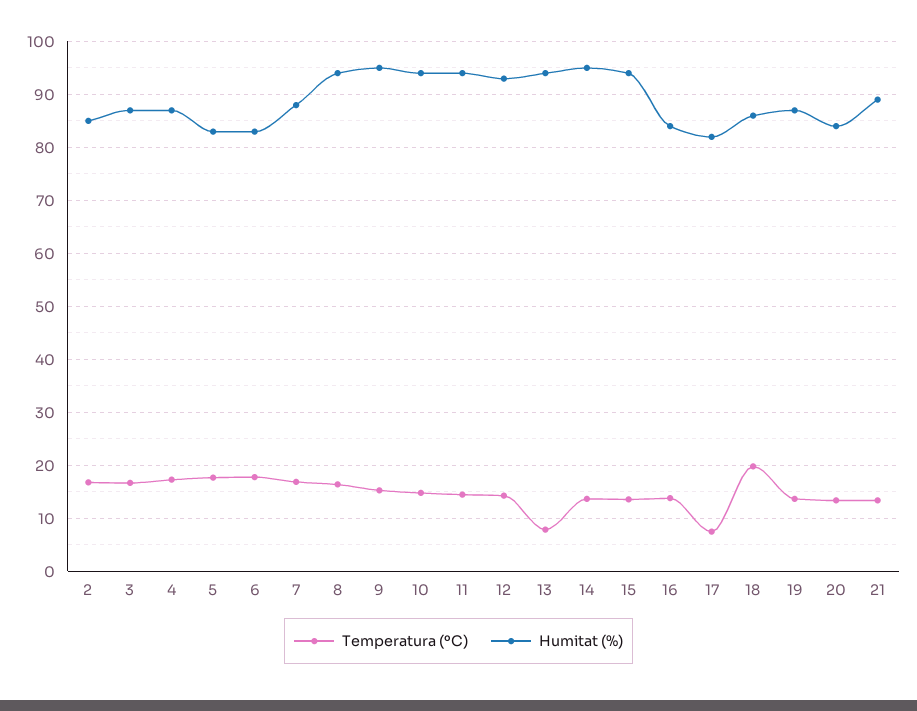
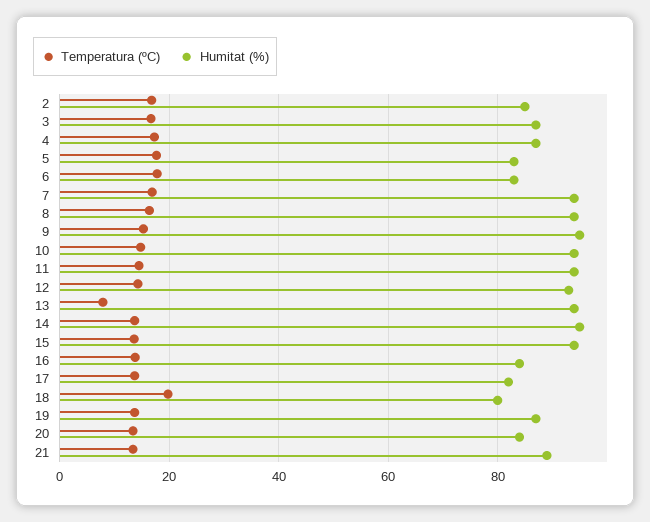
  {
    "Temperatura (ºC)": {
      "2": 16,
      "3": 16,
      "4": 18,
      "5": 18,
      "6": 18,
      "7": 16,
      "8": 16,
      "9": 16,
      "10": 14,
      "11": 14,
      "12": 14,
      "13": 8,
      "14": 14,
      "15": 14,
      "16": 14,
-     "17": 8,
+     "17": 14,
      "18": 20,
      "19": 14,
      "20": 14,
      "21": 14
    },
    "Humitat (%)": {
      "2": 86,
      "3": 88,
      "4": 88,
      "5": 84,
      "6": 84,
-     "7": 88,
+     "7": 94,
      "8": 94,
      "9": 96,
      "10": 94,
      "11": 94,
      "12": 94,
      "13": 94,
      "14": 96,
      "15": 94,
      "16": 84,
      "17": 82,
-     "18": 86,
+     "18": 80,
      "19": 88,
      "20": 84,
      "21": 90
    }
  }

